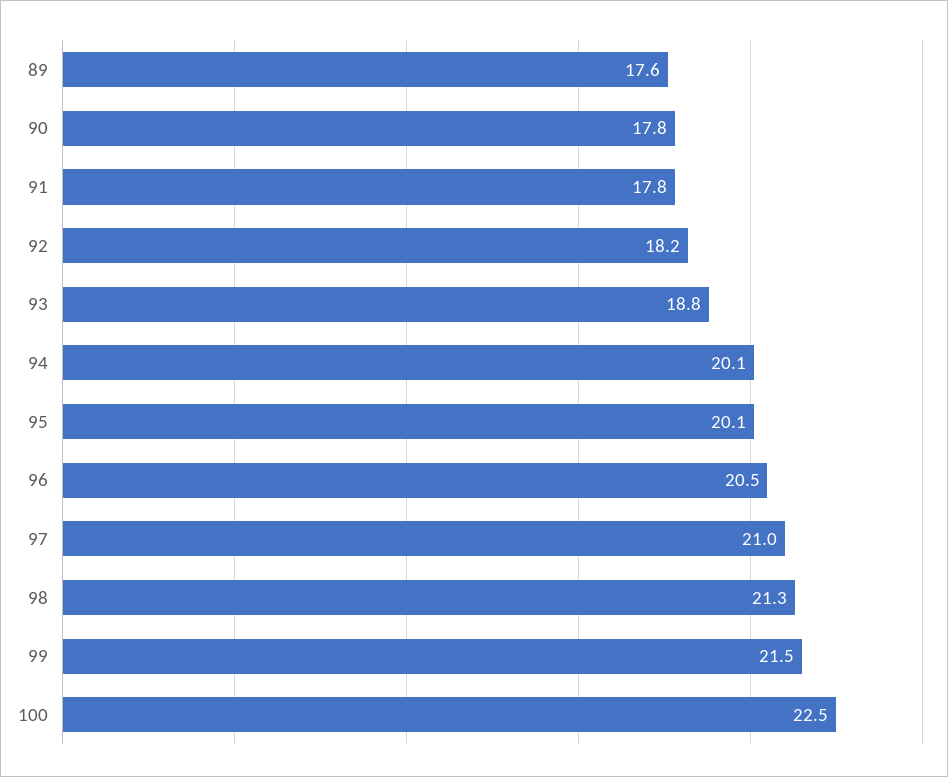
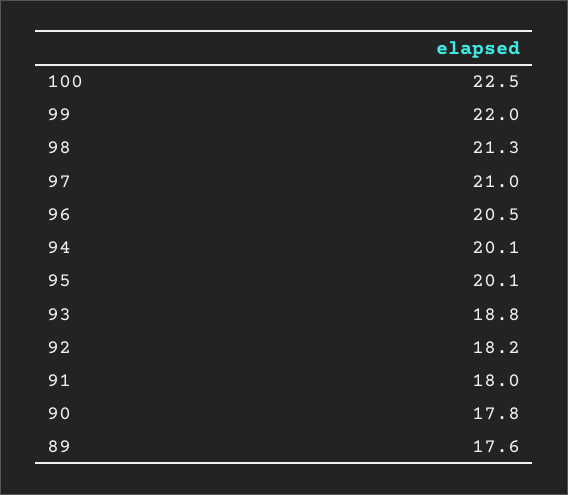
  {
    "89": 17.6,
    "90": 17.8,
-   "91": 17.8,
+   "91": 18,
    "92": 18.2,
    "93": 18.8,
    "94": 20.1,
    "95": 20.1,
    "96": 20.5,
    "97": 21,
    "98": 21.3,
-   "99": 21.5,
+   "99": 22,
    "100": 22.5
  }

